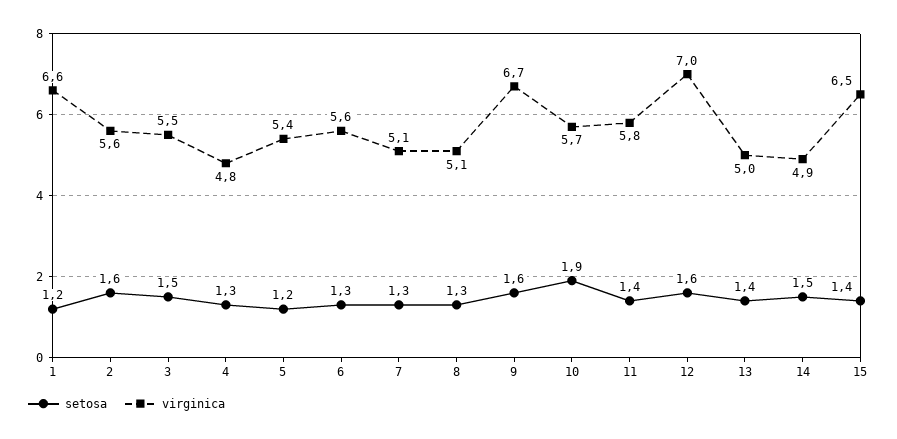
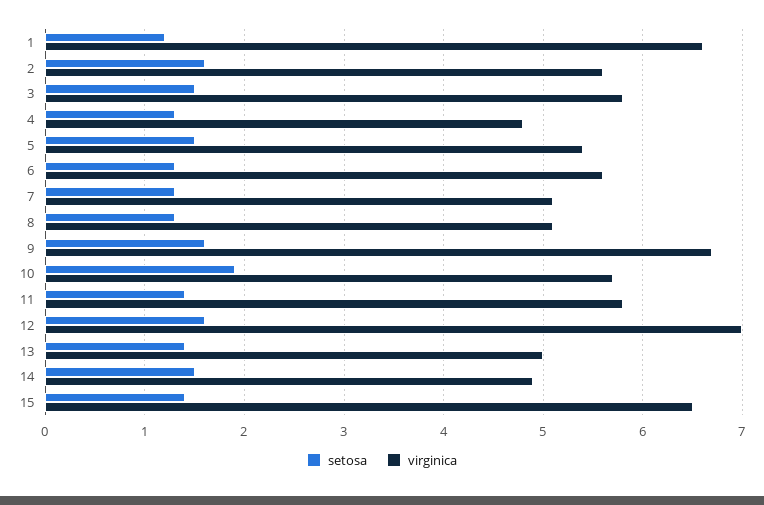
  {
    "setosa": {
      "1": 1.2,
      "2": 1.6,
      "3": 1.5,
      "4": 1.3,
-     "5": 1.2,
+     "5": 1.5,
      "6": 1.3,
      "7": 1.3,
      "8": 1.3,
      "9": 1.6,
      "10": 1.9,
      "11": 1.4,
      "12": 1.6,
      "13": 1.4,
      "14": 1.5,
      "15": 1.4
    },
    "virginica": {
      "1": 6.6,
      "2": 5.6,
-     "3": 5.5,
+     "3": 5.8,
      "4": 4.8,
      "5": 5.4,
      "6": 5.6,
      "7": 5.1,
      "8": 5.1,
      "9": 6.7,
      "10": 5.7,
      "11": 5.8,
      "12": 7,
      "13": 5,
      "14": 4.9,
      "15": 6.5
    }
  }

